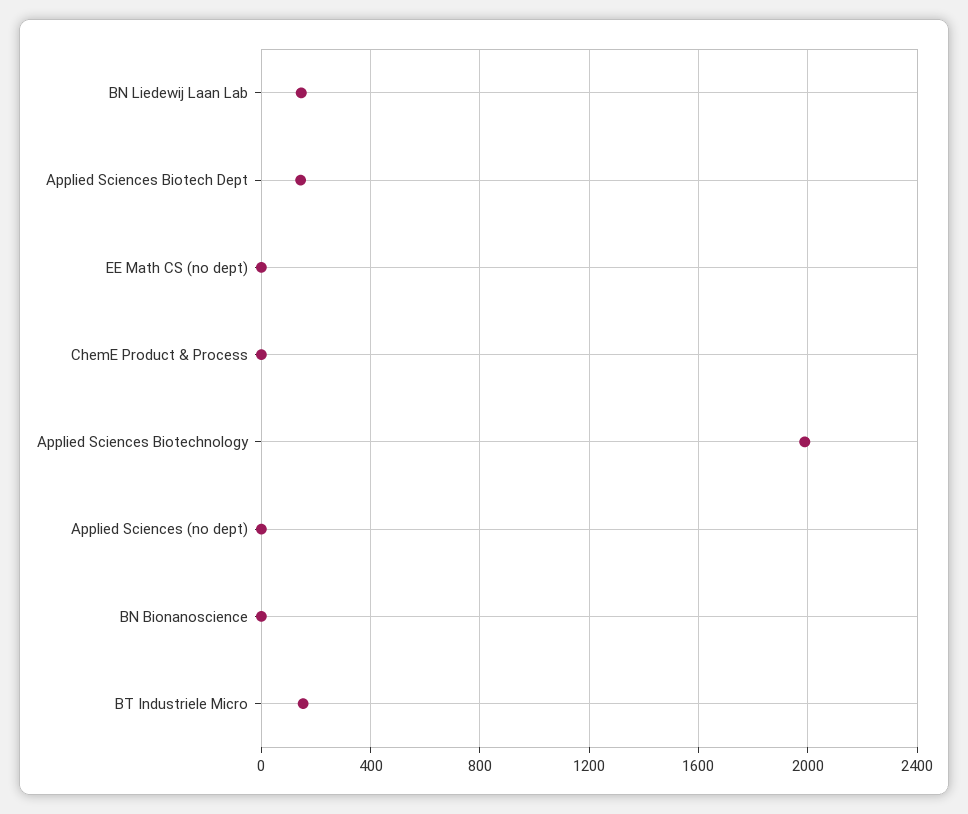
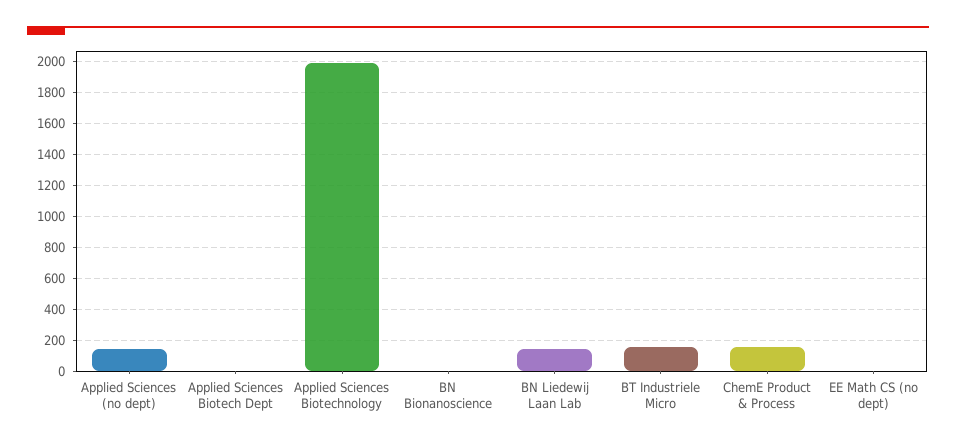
  {
    "BN Liedewij Laan Lab": 150,
-   "Applied Sciences Biotech Dept": 150,
+   "Applied Sciences Biotech Dept": 0,
    "EE Math CS (no dept)": 0,
-   "ChemE Product & Process": 0,
+   "ChemE Product & Process": 150,
    "Applied Sciences Biotechnology": 2000,
-   "Applied Sciences (no dept)": 0,
+   "Applied Sciences (no dept)": 150,
    "BN Bionanoscience": 0,
    "BT Industriele Micro": 150
  }

